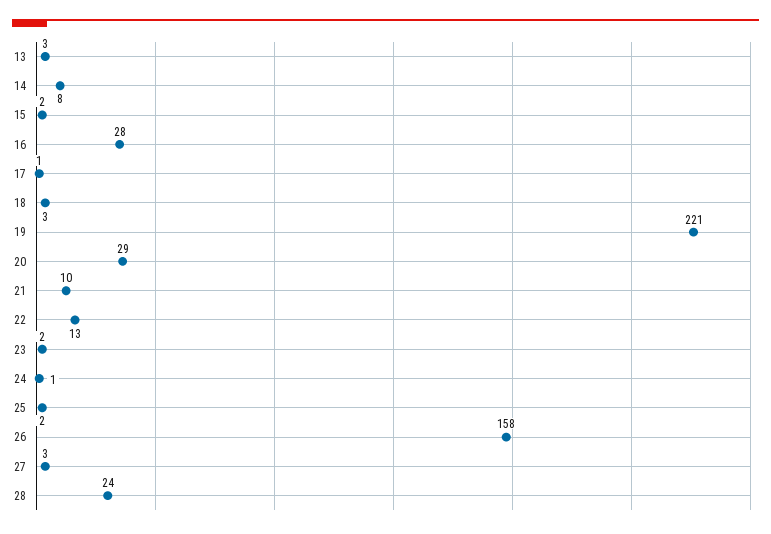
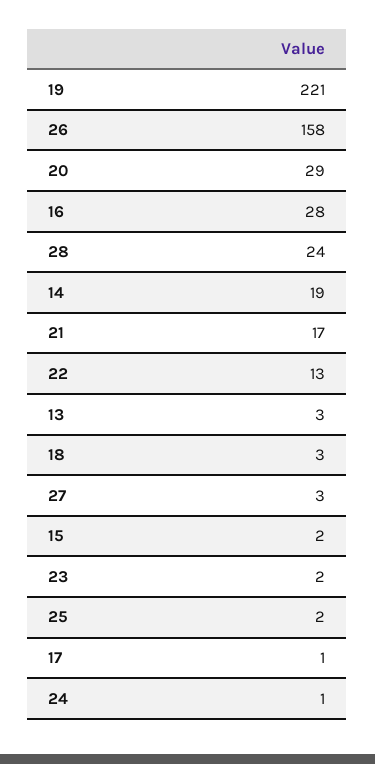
  {
    "13": 3,
-   "14": 8,
+   "14": 19,
    "15": 2,
    "16": 28,
    "17": 1,
    "18": 3,
    "19": 221,
    "20": 29,
-   "21": 10,
+   "21": 17,
    "22": 13,
    "23": 2,
    "24": 1,
    "25": 2,
    "26": 158,
    "27": 3,
    "28": 24
  }

